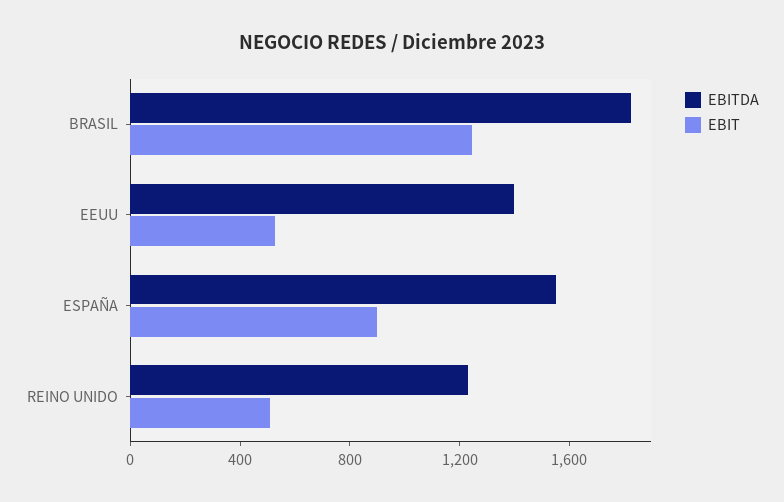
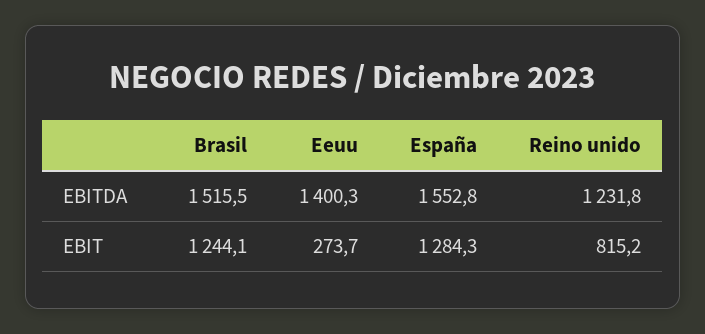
  {
    "EBITDA": {
-     "BRASIL": 1800,
+     "BRASIL": 1515.5,
      "EEUU": 1400.3,
      "ESPAÑA": 1552.8,
      "REINO UNIDO": 1231.8
    },
    "EBIT": {
      "BRASIL": 1244.1,
-     "EEUU": 500,
+     "EEUU": 273.7,
-     "ESPAÑA": 900,
+     "ESPAÑA": 1284.3,
-     "REINO UNIDO": 500
+     "REINO UNIDO": 815.2
    }
  }

